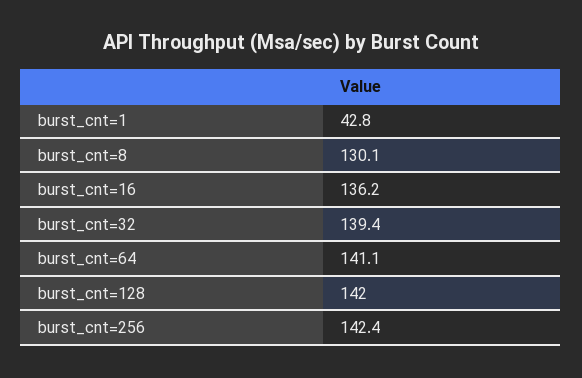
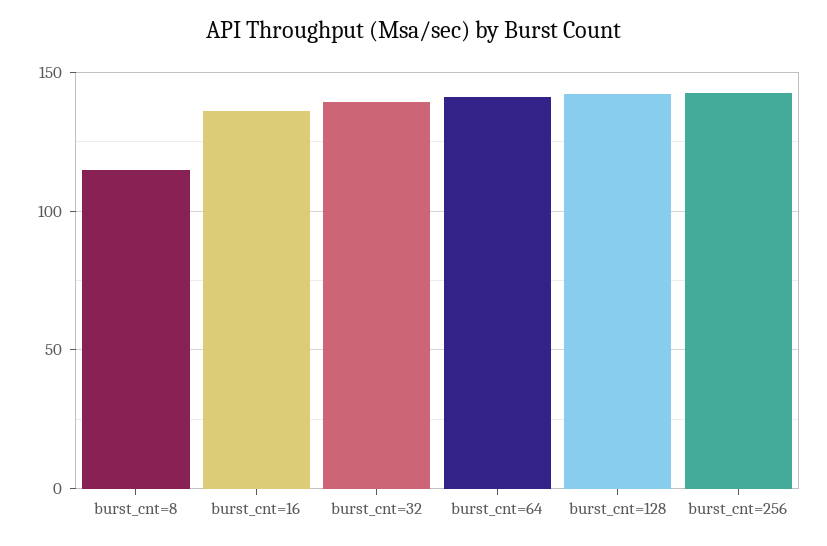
  {
-   "burst_cnt=1": 42.8,
-   "burst_cnt=8": 130.1,
+   "burst_cnt=8": 115,
    "burst_cnt=16": 136.2,
    "burst_cnt=32": 139.4,
    "burst_cnt=64": 141.1,
    "burst_cnt=128": 142,
    "burst_cnt=256": 142.4
  }

